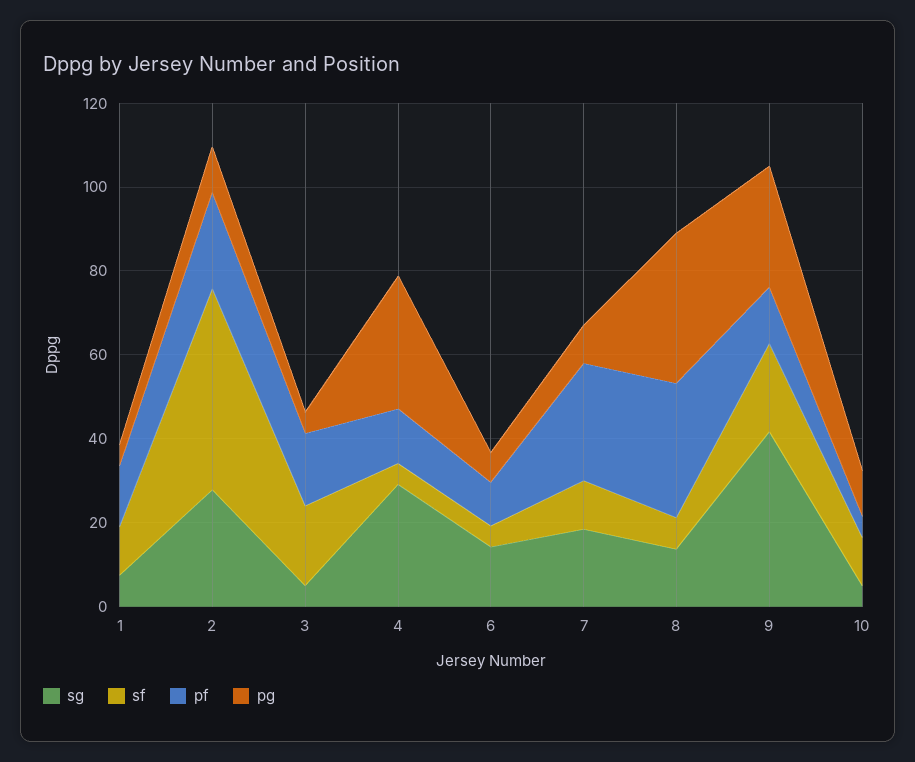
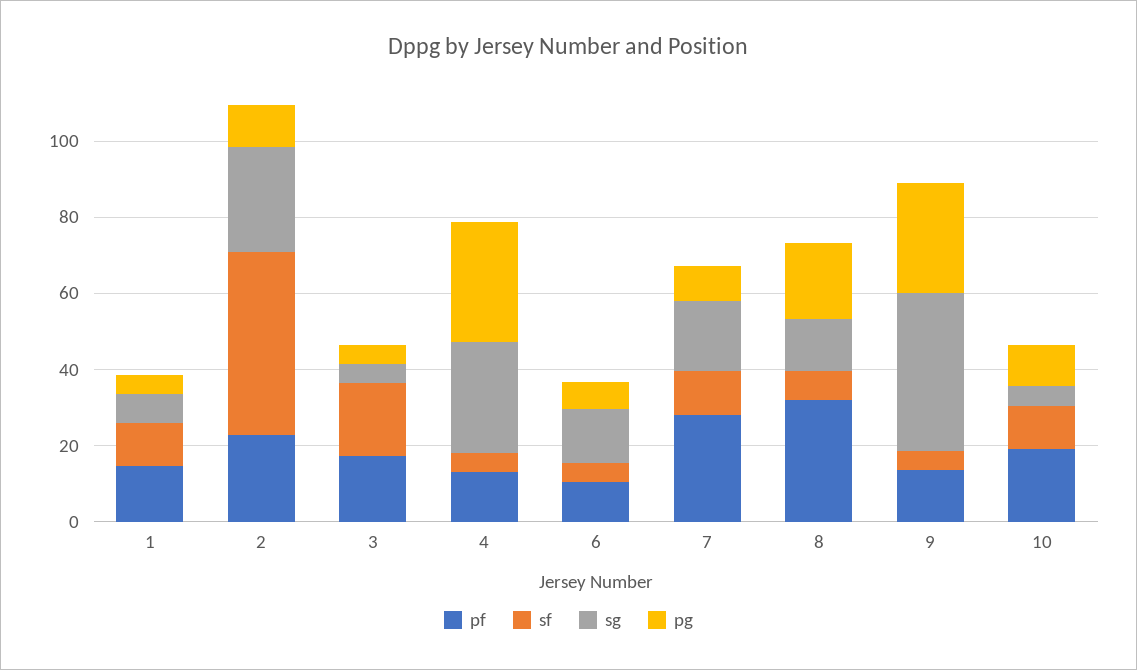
  {
    "sg": {
      "1": 10,
      "2": 30,
      "3": 5,
      "4": 30,
      "6": 15,
      "7": 20,
      "8": 15,
      "9": 40,
      "10": 5
    },
    "sf": {
      "1": 10,
      "2": 50,
      "3": 20,
      "4": 5,
      "6": 5,
      "7": 10,
      "8": 10,
-     "9": 20,
+     "9": 5,
      "10": 10
    },
    "pf": {
      "1": 15,
      "2": 25,
      "3": 15,
      "4": 15,
      "6": 10,
      "7": 30,
      "8": 30,
      "9": 15,
-     "10": 5
+     "10": 20
    },
    "pg": {
      "1": 5,
      "2": 10,
      "3": 5,
      "4": 30,
      "6": 5,
      "7": 10,
-     "8": 35,
+     "8": 20,
      "9": 30,
      "10": 10
    }
  }

